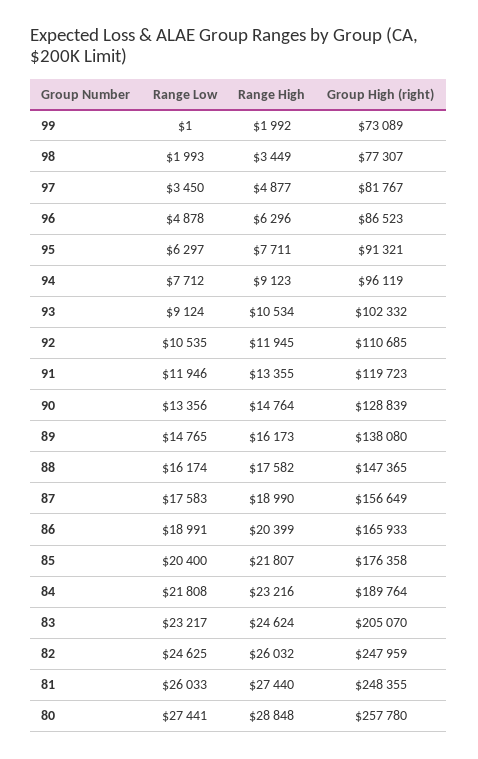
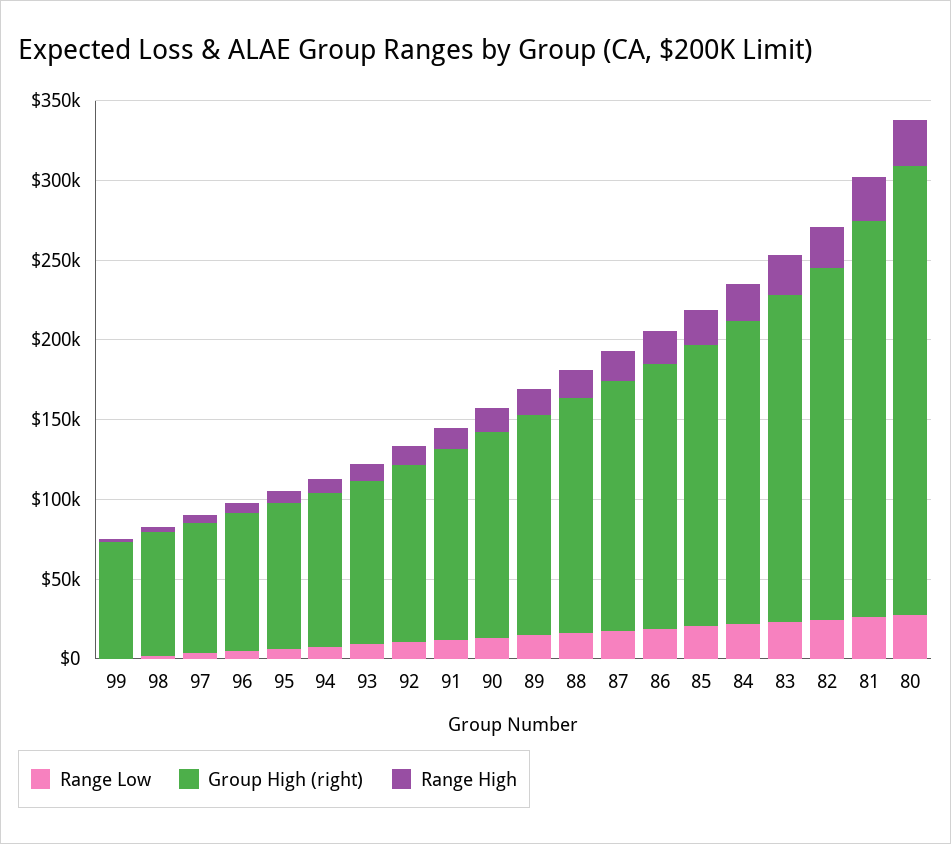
  {
    "Range Low": {
      "99": 1,
      "98": 1993,
      "97": 3450,
      "96": 4878,
      "95": 6297,
      "94": 7712,
      "93": 9124,
      "92": 10535,
      "91": 11946,
      "90": 13356,
      "89": 14765,
      "88": 16174,
      "87": 17583,
      "86": 18991,
      "85": 20400,
      "84": 21808,
      "83": 23217,
      "82": 24625,
      "81": 26033,
      "80": 27441
    },
    "Range High": {
      "99": 1992,
      "98": 3449,
      "97": 4877,
      "96": 6296,
      "95": 7711,
      "94": 9123,
      "93": 10534,
      "92": 11945,
      "91": 13355,
      "90": 14764,
      "89": 16173,
      "88": 17582,
      "87": 18990,
      "86": 20399,
      "85": 21807,
      "84": 23216,
      "83": 24624,
      "82": 26032,
      "81": 27440,
      "80": 28848
    },
    "Group High (right)": {
      "99": 73089,
      "98": 77307,
      "97": 81767,
      "96": 86523,
      "95": 91321,
      "94": 96119,
      "93": 102332,
      "92": 110685,
      "91": 119723,
      "90": 128839,
      "89": 138080,
      "88": 147365,
      "87": 156649,
      "86": 165933,
      "85": 176358,
      "84": 189764,
      "83": 205070,
-     "82": 247959,
+     "82": 220000,
      "81": 248355,
-     "80": 257780
+     "80": 280000
    }
  }

